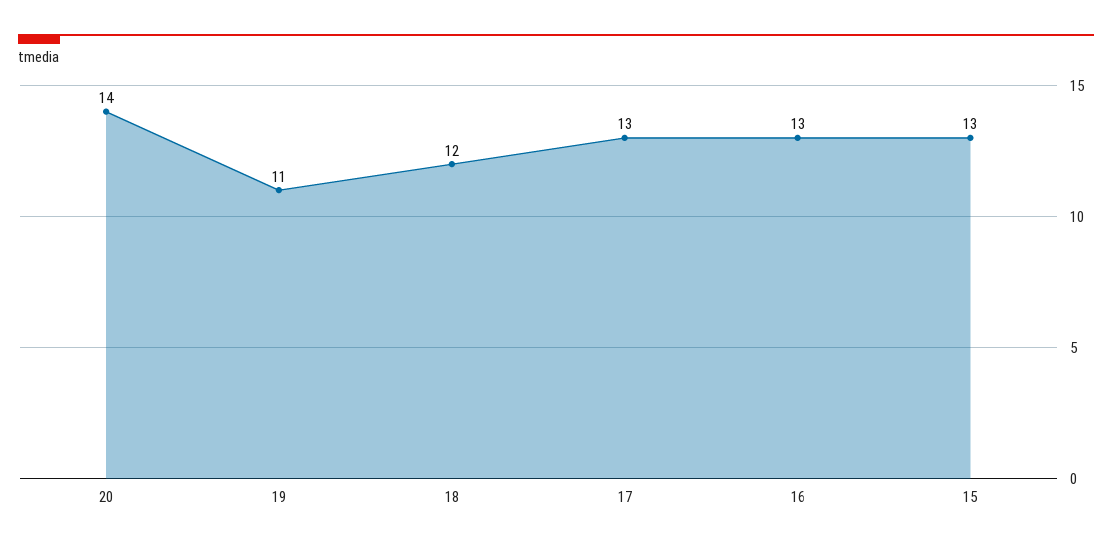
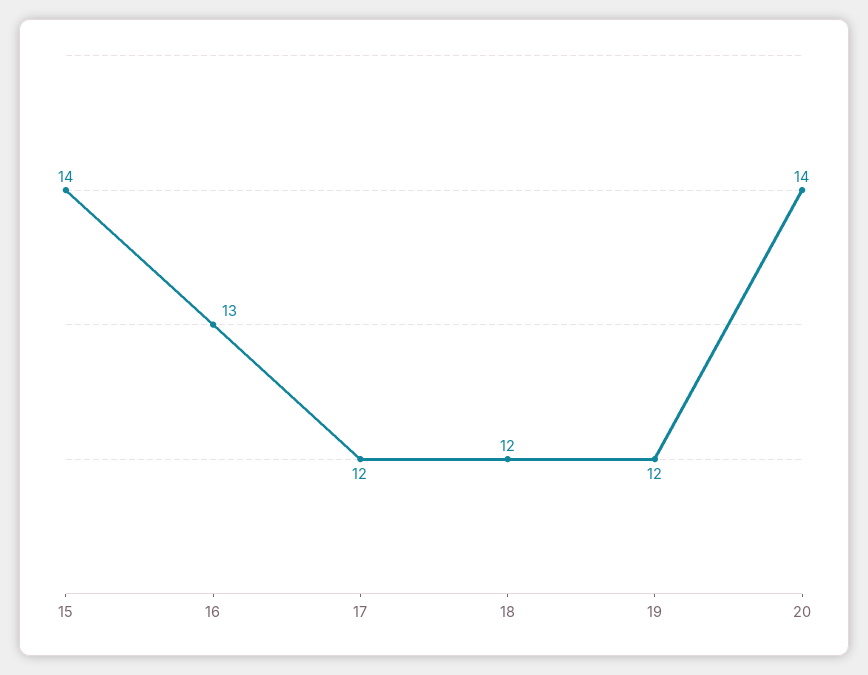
  {
    "20": 14,
-   "19": 11,
+   "19": 12,
    "18": 12,
-   "17": 13,
+   "17": 12,
    "16": 13,
-   "15": 13
+   "15": 14
  }

